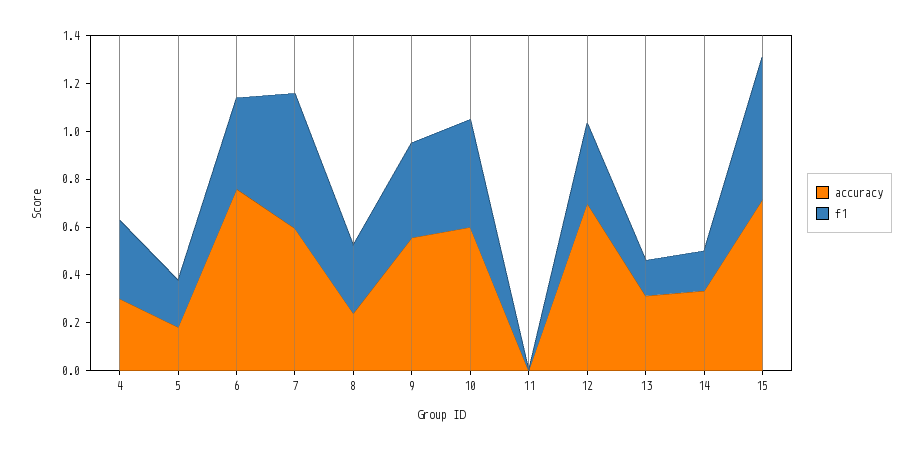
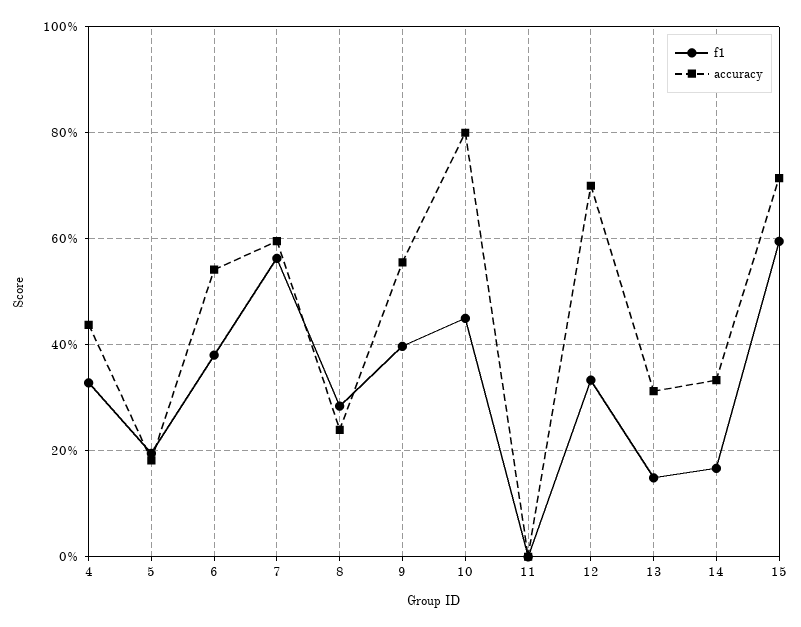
  {
    "accuracy": {
-     "4": 0.3,
+     "4": 0.44,
      "5": 0.18,
-     "6": 0.75,
+     "6": 0.54,
      "7": 0.6,
      "8": 0.24,
      "9": 0.56,
-     "10": 0.6,
+     "10": 0.8,
      "11": 0,
      "12": 0.7,
      "13": 0.32,
      "14": 0.34,
      "15": 0.72
    },
    "f1": {
      "4": 0.32,
      "5": 0.2,
      "6": 0.38,
      "7": 0.56,
      "8": 0.28,
      "9": 0.4,
      "10": 0.46,
      "11": 0,
      "12": 0.34,
      "13": 0.14,
      "14": 0.16,
      "15": 0.6
    }
  }

